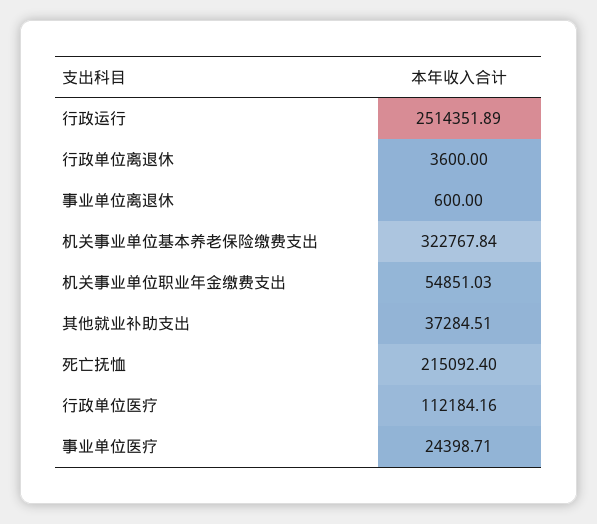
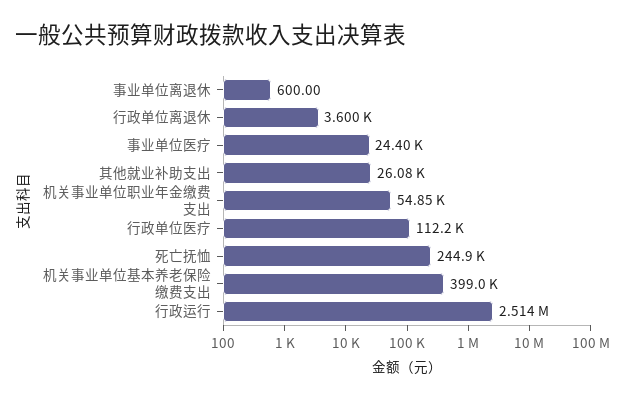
  {
    "行政运行": 2514351.89,
    "行政单位离退休": 3600,
    "事业单位离退休": 600,
-   "机关事业单位基本养老保险缴费支出": 322767.84,
+   "机关事业单位基本养老保险缴费支出": 399000,
    "机关事业单位职业年金缴费支出": 54851.03,
-   "其他就业补助支出": 37284.51,
+   "其他就业补助支出": 26080,
-   "死亡抚恤": 215092.4,
+   "死亡抚恤": 244900,
    "行政单位医疗": 112184.16,
    "事业单位医疗": 24398.71
  }

